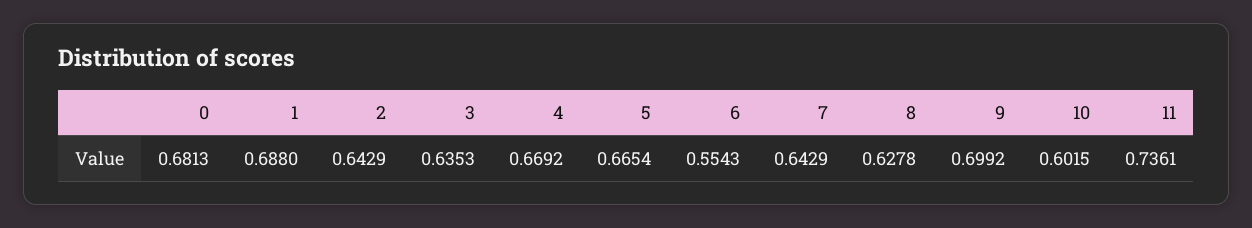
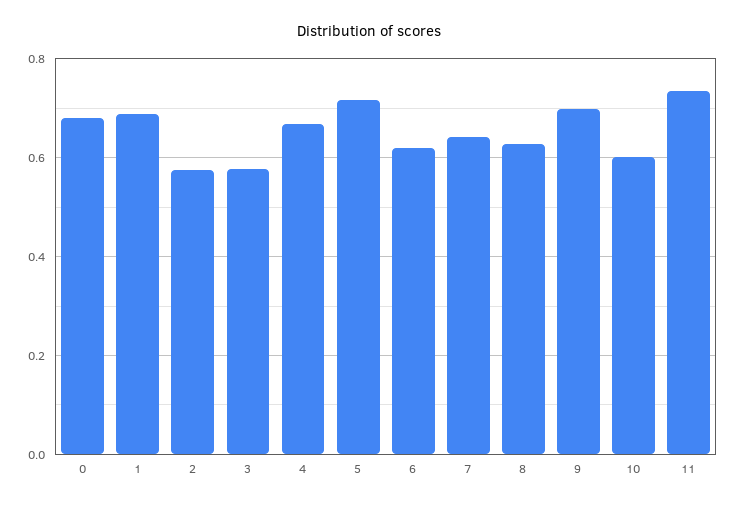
  {
    "0": 0.6813,
    "1": 0.688,
-   "2": 0.6429,
+   "2": 0.58,
-   "3": 0.6353,
+   "3": 0.58,
    "4": 0.6692,
-   "5": 0.6654,
+   "5": 0.72,
-   "6": 0.5543,
+   "6": 0.62,
    "7": 0.6429,
    "8": 0.6278,
    "9": 0.6992,
    "10": 0.6015,
    "11": 0.7361
  }

